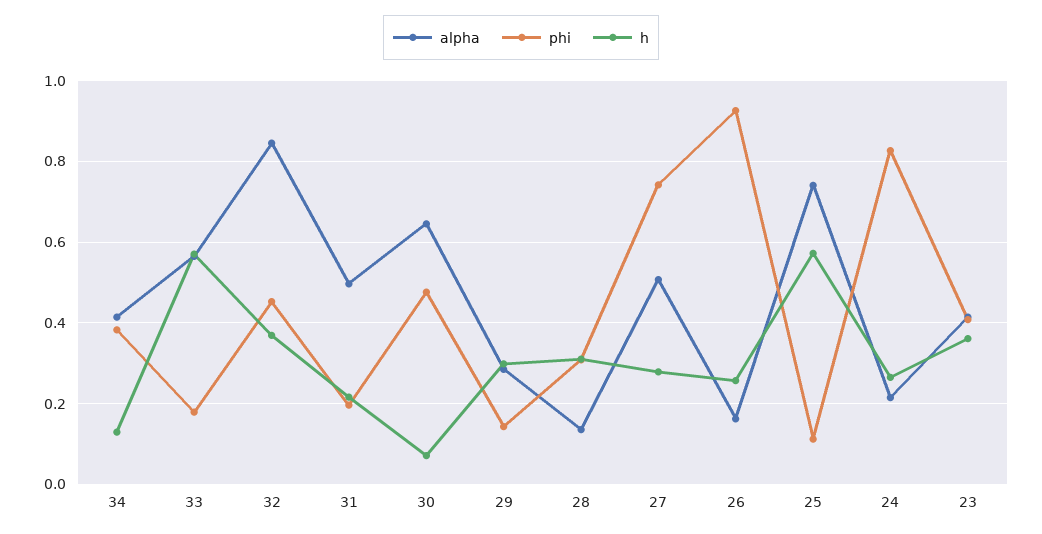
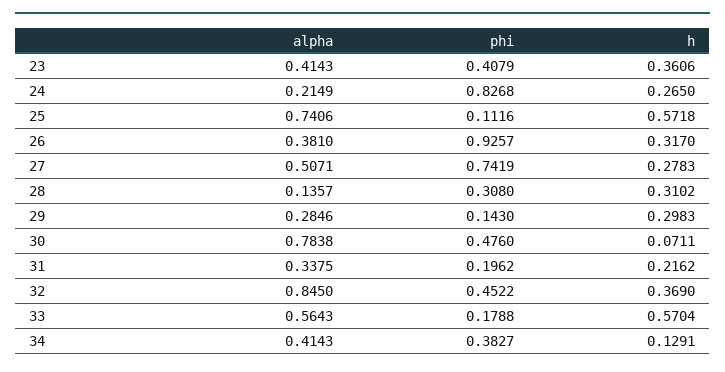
  {
    "alpha": {
      "34": 0.4143,
      "33": 0.5643,
      "32": 0.845,
-     "31": 0.5,
+     "31": 0.3375,
-     "30": 0.64,
+     "30": 0.7838,
      "29": 0.2846,
      "28": 0.1357,
      "27": 0.5071,
-     "26": 0.16,
+     "26": 0.381,
      "25": 0.7406,
      "24": 0.2149,
      "23": 0.4143
    },
    "phi": {
      "34": 0.3827,
      "33": 0.1788,
      "32": 0.4522,
      "31": 0.1962,
      "30": 0.476,
      "29": 0.143,
      "28": 0.308,
      "27": 0.7419,
      "26": 0.9257,
      "25": 0.1116,
      "24": 0.8268,
      "23": 0.4079
    },
    "h": {
      "34": 0.1291,
      "33": 0.5704,
      "32": 0.369,
      "31": 0.2162,
      "30": 0.0711,
      "29": 0.2983,
      "28": 0.3102,
      "27": 0.2783,
-     "26": 0.26,
+     "26": 0.317,
      "25": 0.5718,
      "24": 0.265,
      "23": 0.3606
    }
  }

